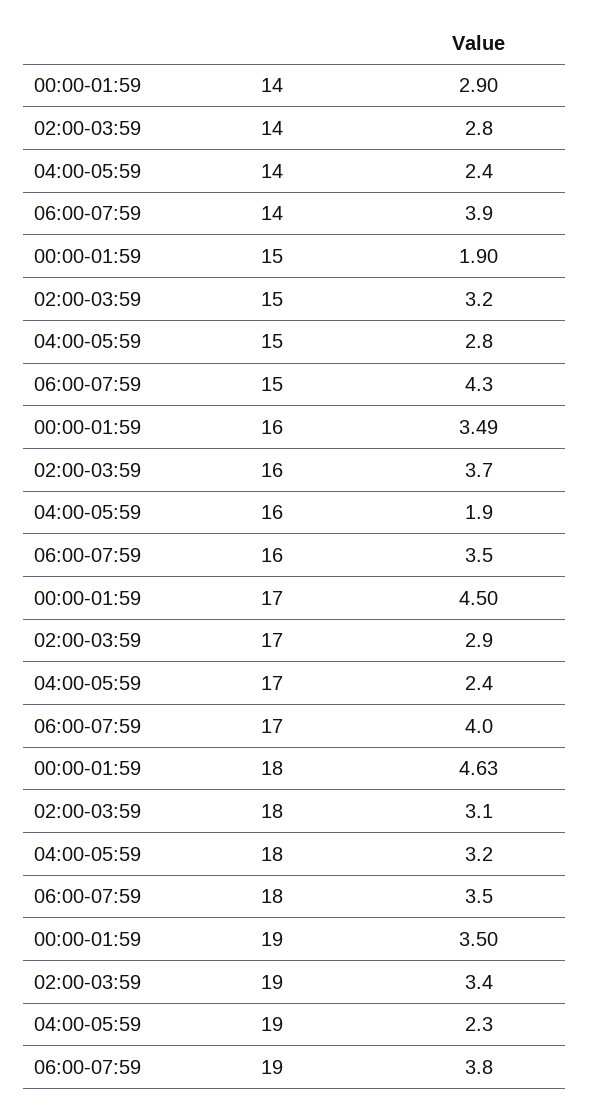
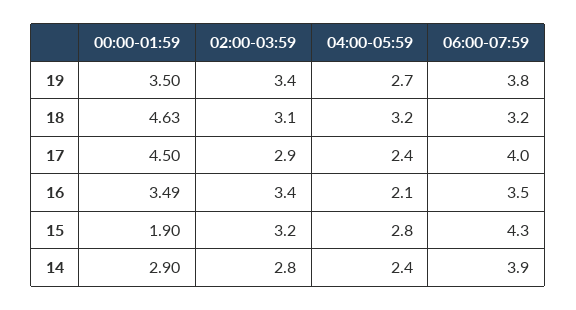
  {
    "00:00-01:59": {
      "14": 2.9,
      "15": 1.9,
      "16": 3.49,
      "17": 4.5,
      "18": 4.63,
      "19": 3.5
    },
    "02:00-03:59": {
      "14": 2.8,
      "15": 3.2,
-     "16": 3.7,
+     "16": 3.4,
      "17": 2.9,
      "18": 3.1,
      "19": 3.4
    },
    "04:00-05:59": {
      "14": 2.4,
      "15": 2.8,
-     "16": 1.9,
+     "16": 2.1,
      "17": 2.4,
      "18": 3.2,
-     "19": 2.3
+     "19": 2.7
    },
    "06:00-07:59": {
      "14": 3.9,
      "15": 4.3,
      "16": 3.5,
      "17": 4,
-     "18": 3.5,
+     "18": 3.2,
      "19": 3.8
    }
  }

